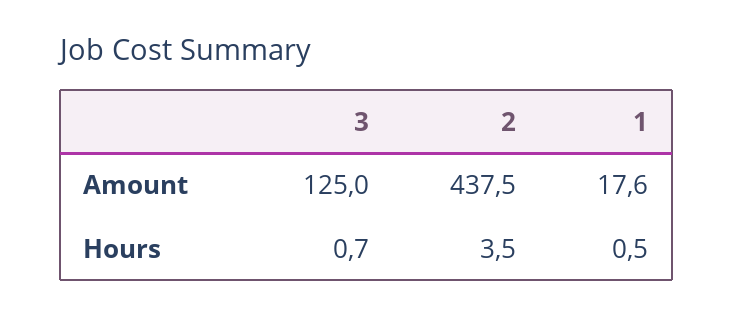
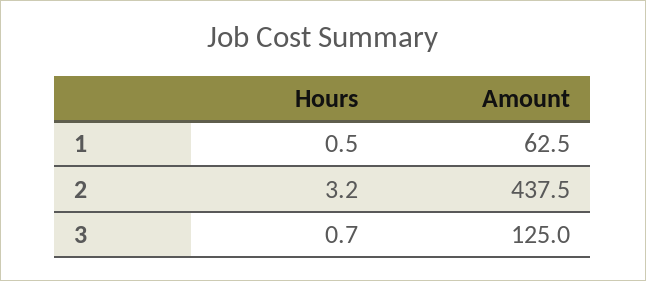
  {
    "3": {
      "Amount": 125,
      "Hours": 0.7
    },
    "2": {
      "Amount": 437.5,
-     "Hours": 3.5
+     "Hours": 3.2
    },
    "1": {
-     "Amount": 17.6,
+     "Amount": 62.5,
      "Hours": 0.5
    }
  }

